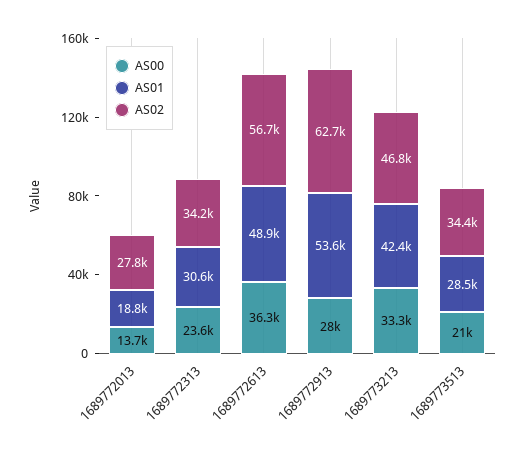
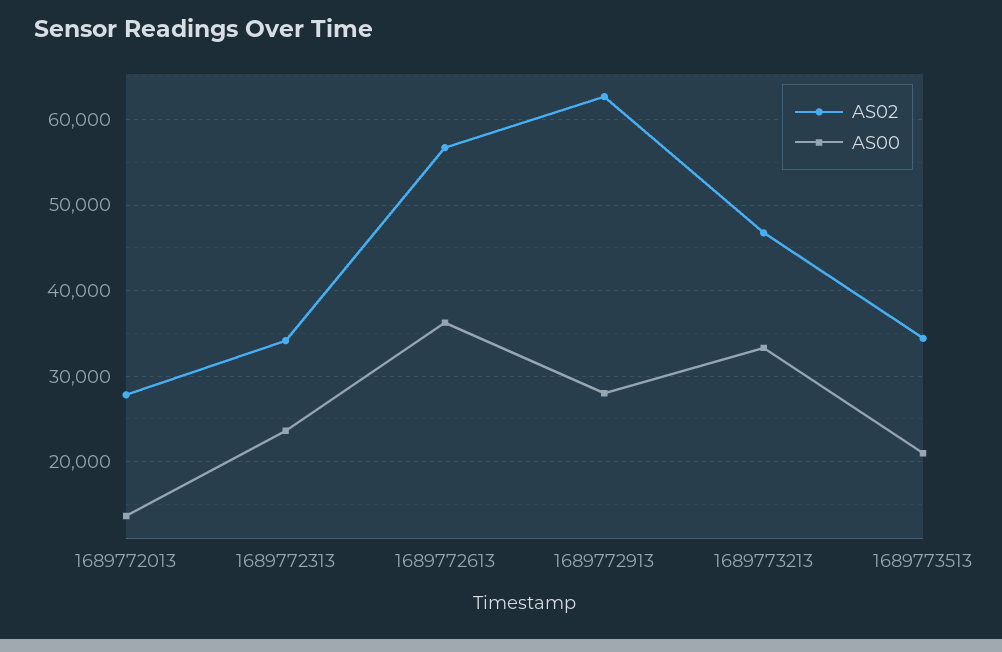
  {
    "AS00": {
      "1689772013": 13700,
      "1689772313": 23600,
      "1689772613": 36300,
      "1689772913": 28000,
      "1689773213": 33300,
      "1689773513": 21000
    },
-   "AS01": {
-     "1689772013": 18800,
-     "1689772313": 30600,
-     "1689772613": 48900,
-     "1689772913": 53600,
-     "1689773213": 42400,
-     "1689773513": 28500
-   },
    "AS02": {
      "1689772013": 27800,
      "1689772313": 34200,
      "1689772613": 56700,
      "1689772913": 62700,
      "1689773213": 46800,
      "1689773513": 34400
    }
  }

